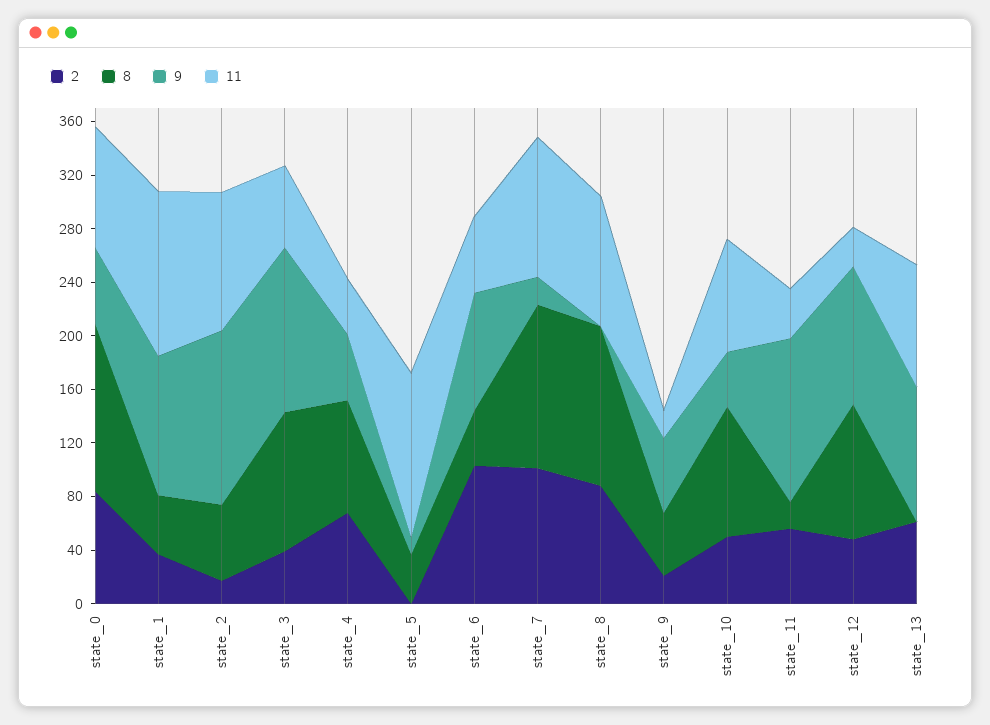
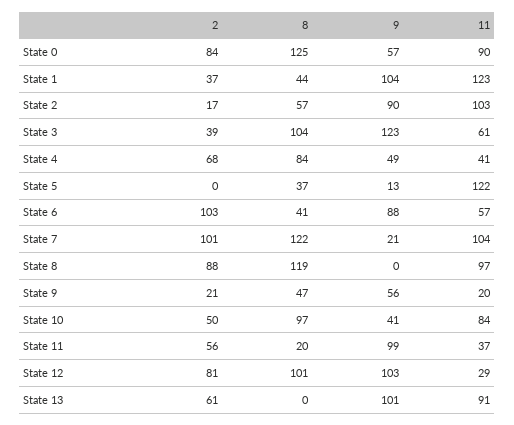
  {
    "2": {
      "state_0": 84,
      "state_1": 37,
      "state_2": 17,
      "state_3": 39,
      "state_4": 68,
      "state_5": 0,
      "state_6": 103,
      "state_7": 101,
      "state_8": 88,
      "state_9": 21,
      "state_10": 50,
      "state_11": 56,
-     "state_12": 50,
+     "state_12": 81,
      "state_13": 61
    },
    "8": {
      "state_0": 125,
      "state_1": 44,
      "state_2": 57,
      "state_3": 104,
      "state_4": 84,
      "state_5": 37,
      "state_6": 41,
      "state_7": 122,
      "state_8": 119,
      "state_9": 47,
      "state_10": 97,
      "state_11": 20,
      "state_12": 101,
      "state_13": 0
    },
    "9": {
      "state_0": 57,
      "state_1": 104,
-     "state_2": 130,
+     "state_2": 90,
      "state_3": 123,
      "state_4": 49,
      "state_5": 13,
      "state_6": 88,
      "state_7": 21,
      "state_8": 0,
      "state_9": 56,
      "state_10": 41,
-     "state_11": 120,
+     "state_11": 99,
      "state_12": 103,
      "state_13": 101
    },
    "11": {
      "state_0": 90,
      "state_1": 123,
      "state_2": 103,
      "state_3": 61,
      "state_4": 41,
      "state_5": 122,
      "state_6": 57,
      "state_7": 104,
      "state_8": 97,
      "state_9": 20,
      "state_10": 84,
      "state_11": 37,
      "state_12": 29,
      "state_13": 91
    }
  }

